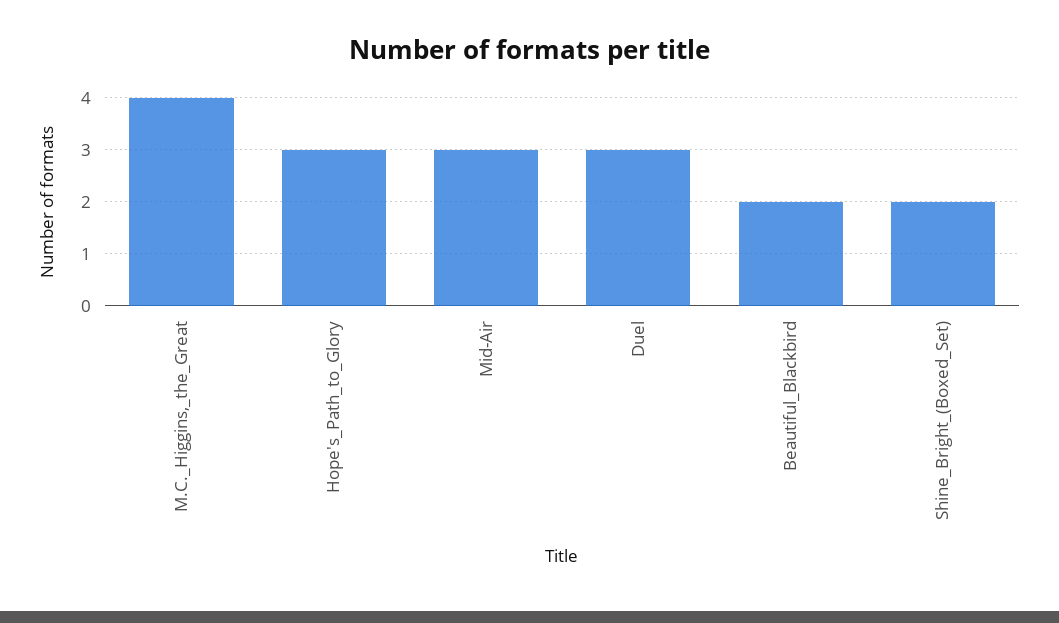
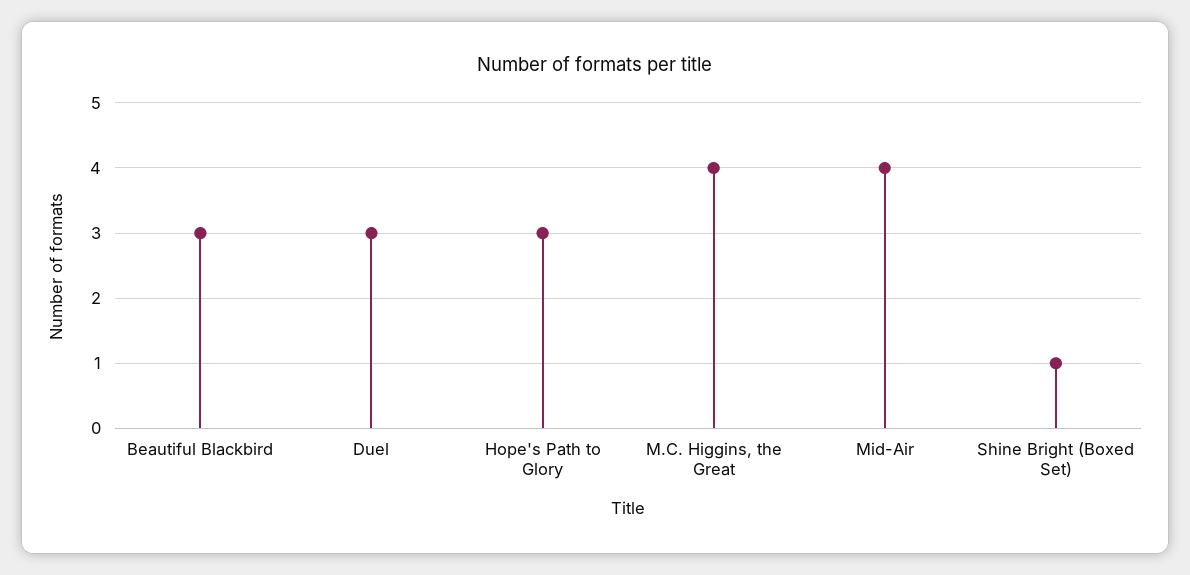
  {
    "M.C._Higgins,_the_Great": 4,
    "Hope's_Path_to_Glory": 3,
-   "Mid-Air": 3,
+   "Mid-Air": 4,
    "Duel": 3,
-   "Beautiful_Blackbird": 2,
+   "Beautiful_Blackbird": 3,
-   "Shine_Bright_(Boxed_Set)": 2
+   "Shine_Bright_(Boxed_Set)": 1
  }

